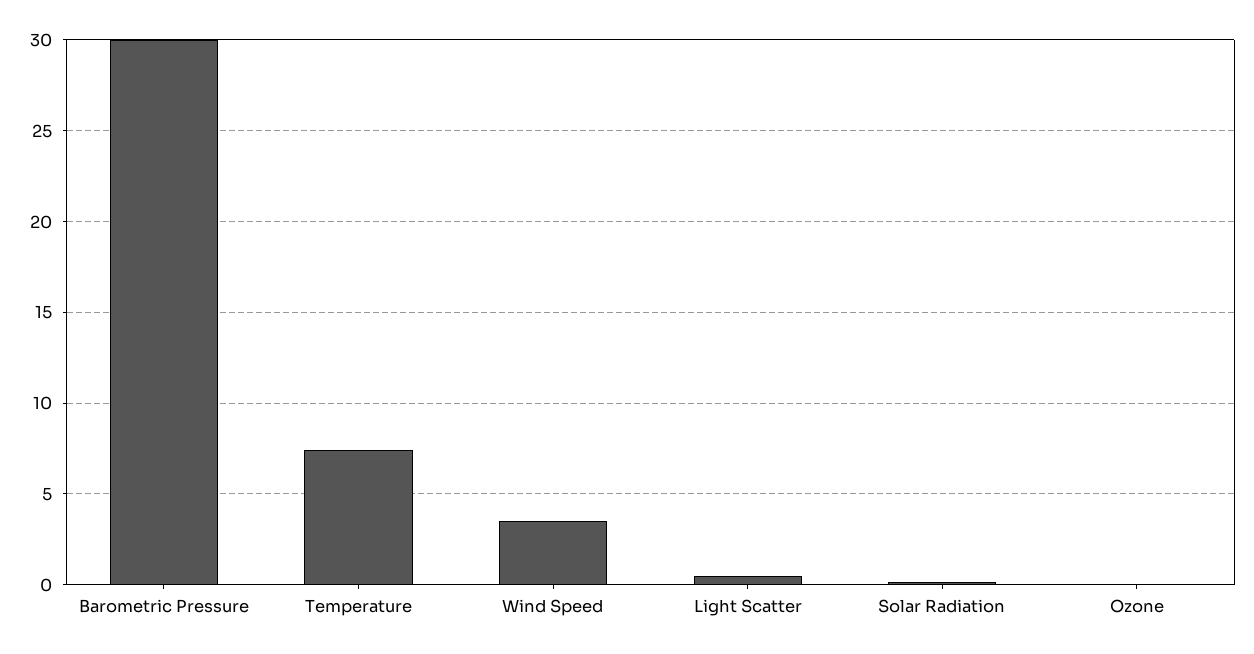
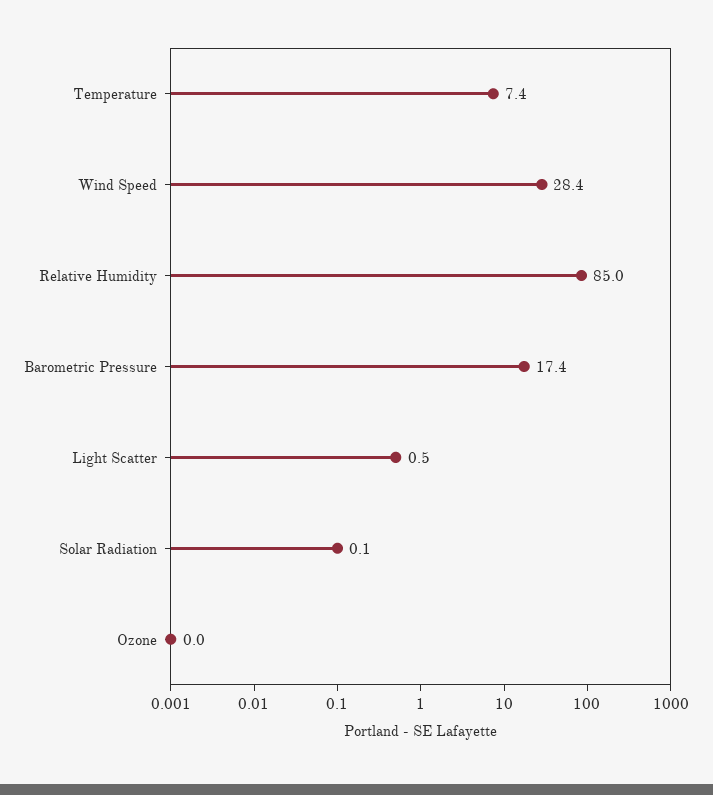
  {
-   "Barometric Pressure": 30,
+   "Barometric Pressure": 17.4,
    "Temperature": 7.4,
-   "Wind Speed": 3.5,
+   "Wind Speed": 28.4,
    "Light Scatter": 0.5,
    "Solar Radiation": 0.1,
-   "Ozone": 0
+   "Ozone": 0,
+   "Relative Humidity": 85
  }

